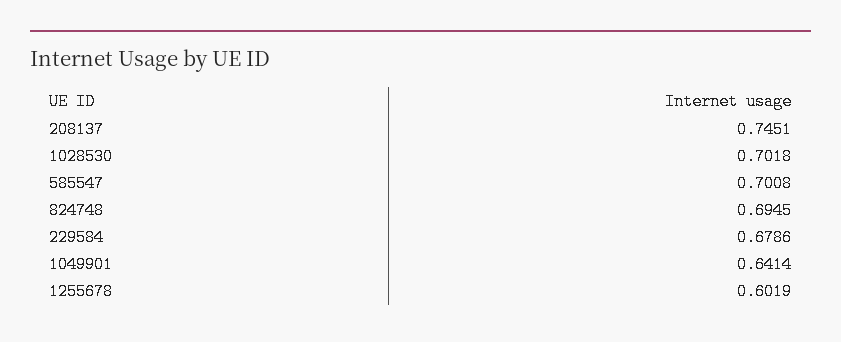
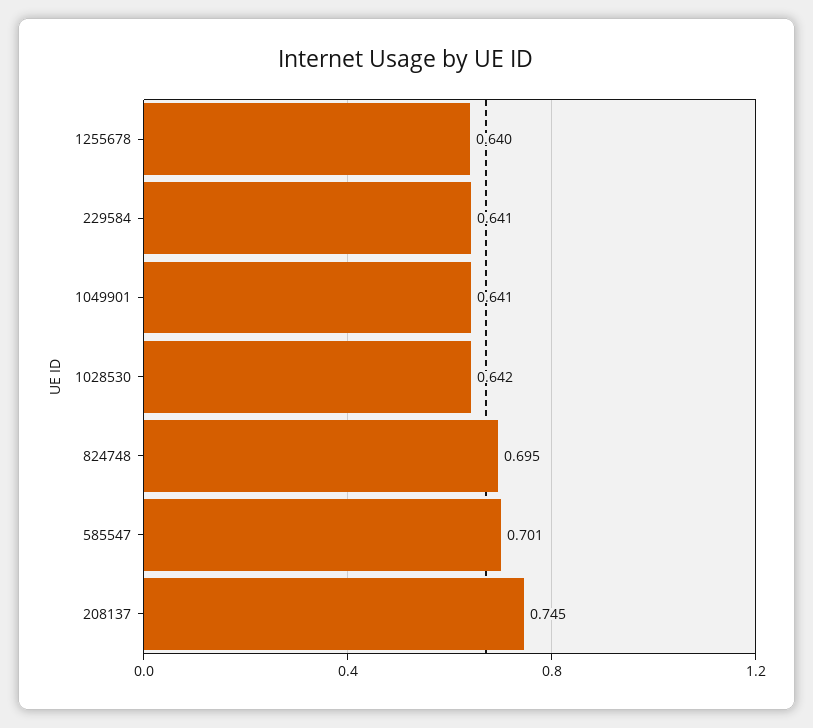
  {
    "208137": 0.7451,
-   "1028530": 0.7018,
+   "1028530": 0.642,
    "585547": 0.7008,
    "824748": 0.6945,
-   "229584": 0.6786,
+   "229584": 0.641,
    "1049901": 0.6414,
-   "1255678": 0.6019
+   "1255678": 0.64
  }

